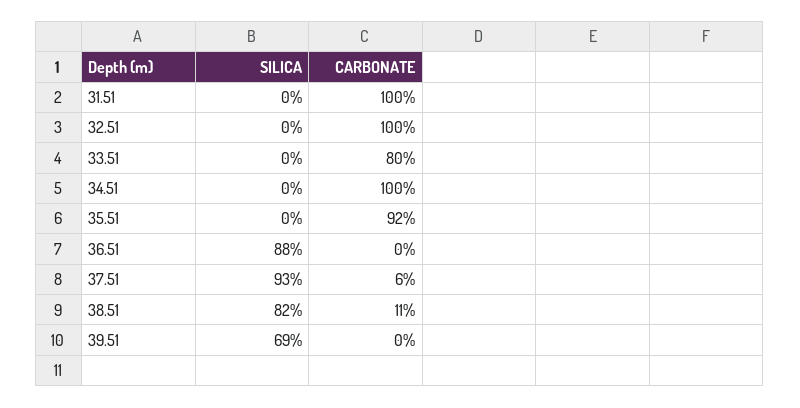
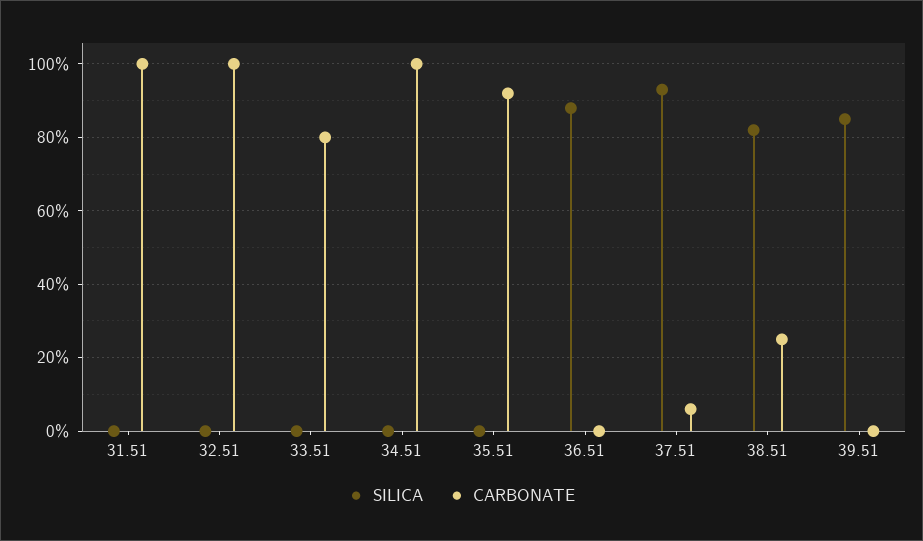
  {
    "SILICA": {
      "31.51": 0,
      "32.51": 0,
      "33.51": 0,
      "34.51": 0,
      "35.51": 0,
      "36.51": 88,
      "37.51": 93,
      "38.51": 82,
-     "39.51": 69
+     "39.51": 85
    },
    "CARBONATE": {
      "31.51": 100,
      "32.51": 100,
      "33.51": 80,
      "34.51": 100,
      "35.51": 92,
      "36.51": 0,
      "37.51": 6,
-     "38.51": 11,
+     "38.51": 25,
      "39.51": 0
    }
  }

